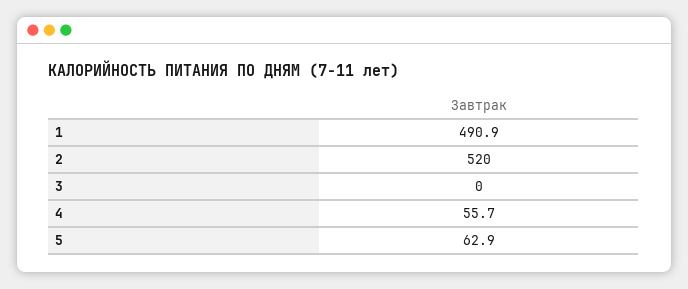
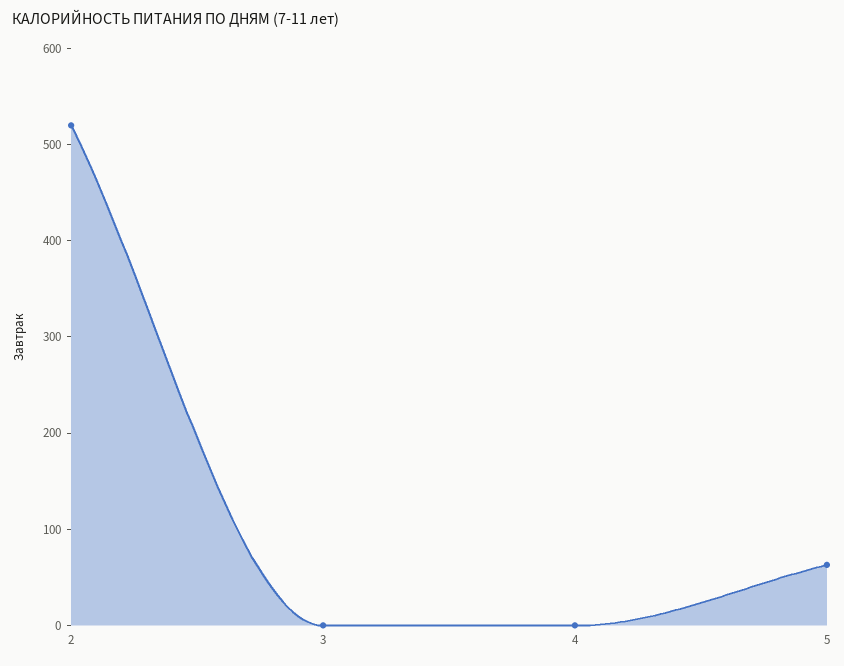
  {
-   "1": 490.9,
    "2": 520,
    "3": 0,
-   "4": 55.7,
+   "4": 0,
    "5": 62.9
  }

